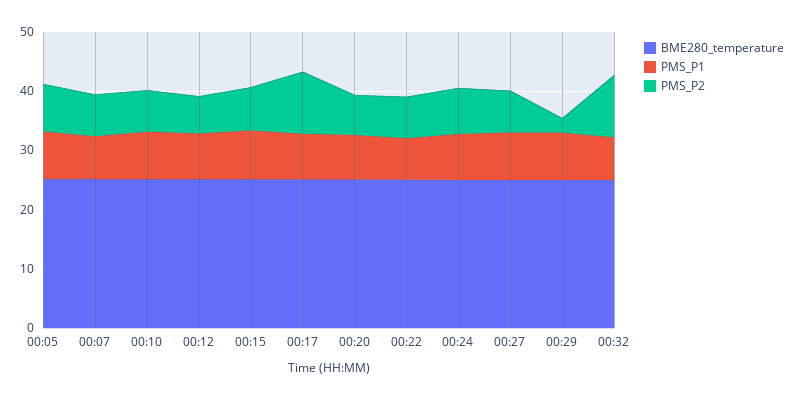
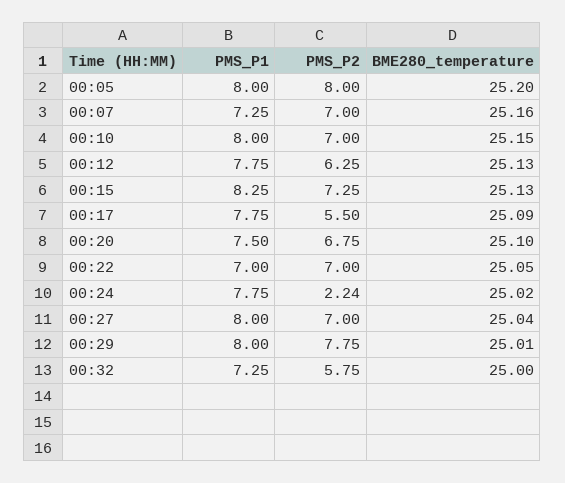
  {
    "BME280_temperature": {
      "00:05": 25.2,
      "00:07": 25.16,
      "00:10": 25.15,
      "00:12": 25.13,
      "00:15": 25.13,
      "00:17": 25.09,
      "00:20": 25.1,
      "00:22": 25.05,
      "00:24": 25.02,
      "00:27": 25.04,
      "00:29": 25.01,
      "00:32": 25
    },
    "PMS_P1": {
      "00:05": 8,
      "00:07": 7.25,
      "00:10": 8,
      "00:12": 7.75,
      "00:15": 8.25,
      "00:17": 7.75,
      "00:20": 7.5,
      "00:22": 7,
      "00:24": 7.75,
      "00:27": 8,
      "00:29": 8,
      "00:32": 7.25
    },
    "PMS_P2": {
      "00:05": 8,
      "00:07": 7,
      "00:10": 7,
      "00:12": 6.25,
      "00:15": 7.25,
-     "00:17": 10,
+     "00:17": 5.5,
      "00:20": 6.75,
      "00:22": 7,
-     "00:24": 8,
+     "00:24": 2.24,
      "00:27": 7,
-     "00:29": 2,
+     "00:29": 7.75,
-     "00:32": 10
+     "00:32": 5.75
    }
  }

